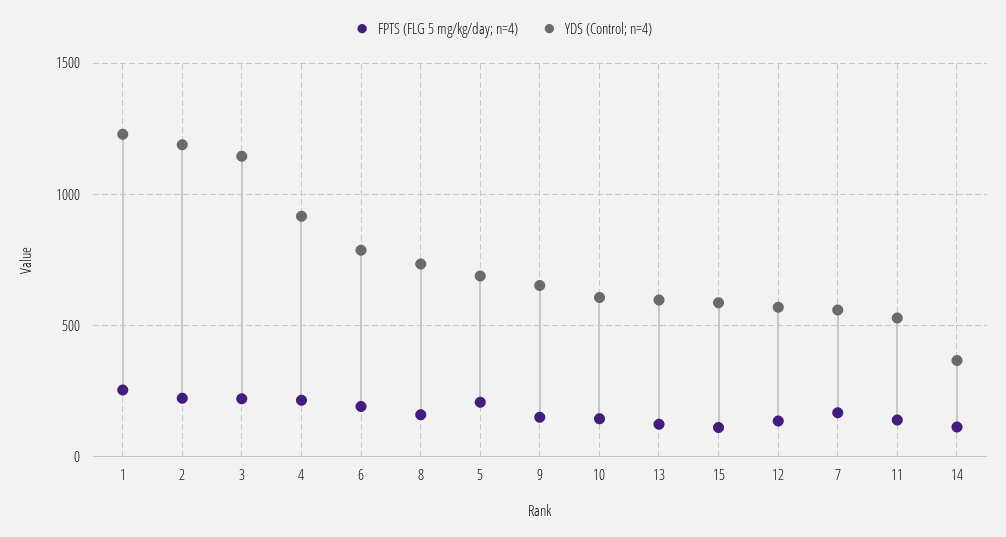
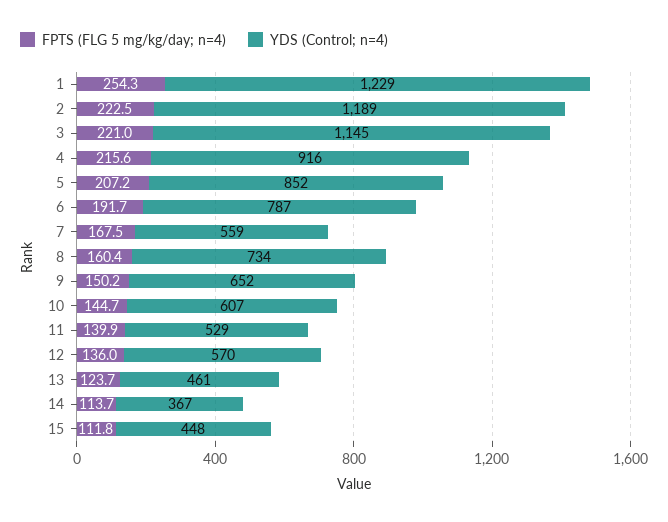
  {
    "FPTS (FLG 5 mg/kg/day; n=4)": {
      "1": 254.3,
      "2": 222.5,
      "3": 221,
      "4": 215.6,
      "6": 191.7,
      "8": 160.4,
      "5": 207.2,
      "9": 150.2,
      "10": 144.7,
      "13": 123.7,
      "15": 111.8,
      "12": 136,
      "7": 167.5,
      "11": 139.9,
      "14": 113.7
    },
    "YDS (Control; n=4)": {
      "1": 1229,
      "2": 1189,
      "3": 1145,
      "4": 916,
      "6": 787,
      "8": 734,
-     "5": 700,
+     "5": 852,
      "9": 652,
      "10": 607,
-     "13": 600,
+     "13": 461,
-     "15": 600,
+     "15": 448,
      "12": 570,
      "7": 559,
      "11": 529,
      "14": 367
    }
  }

